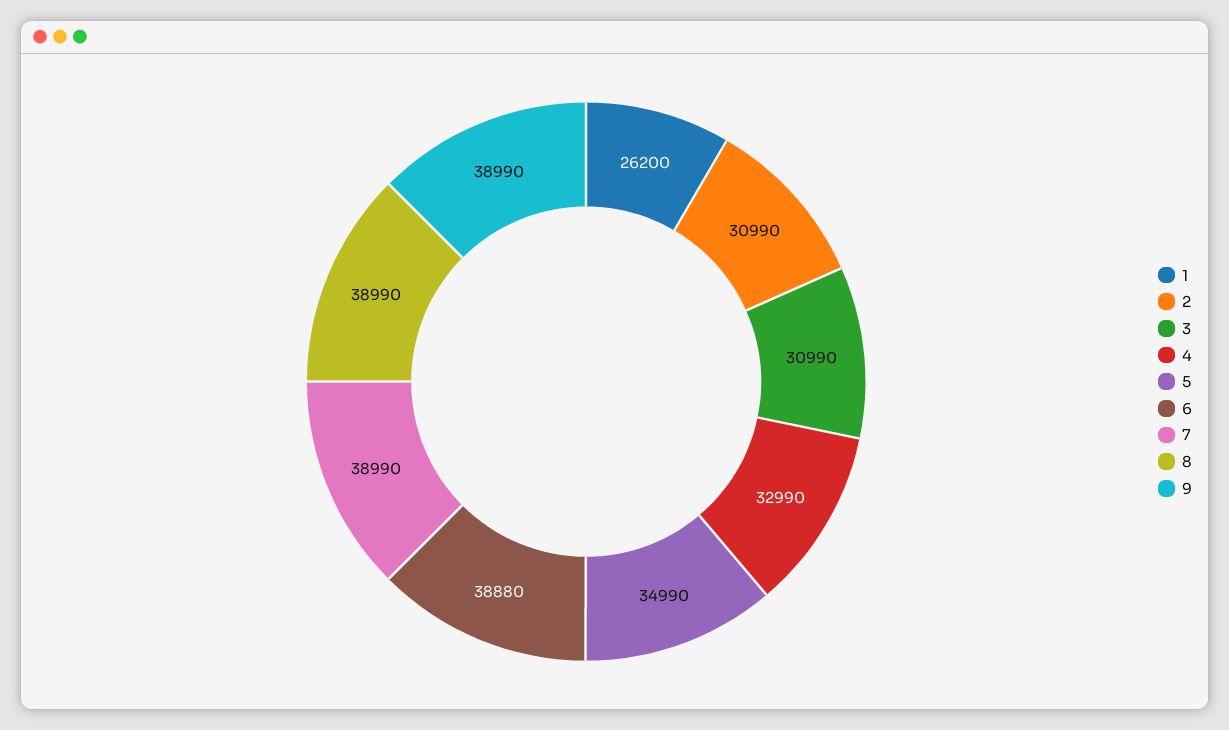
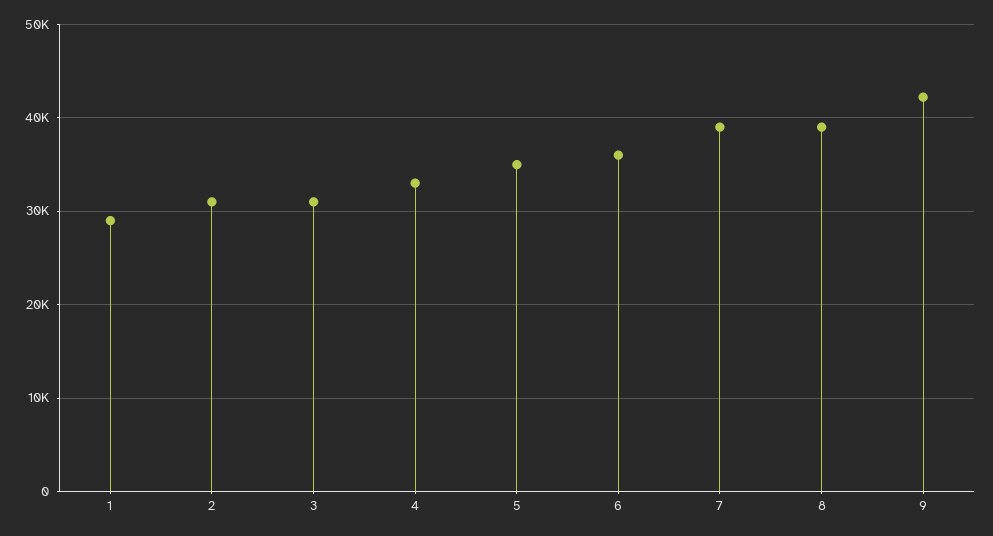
  {
-   "1": 26200,
+   "1": 29000,
    "2": 30990,
    "3": 30990,
    "4": 32990,
    "5": 34990,
-   "6": 38880,
+   "6": 36000,
    "7": 38990,
    "8": 38990,
-   "9": 38990
+   "9": 42000
  }

